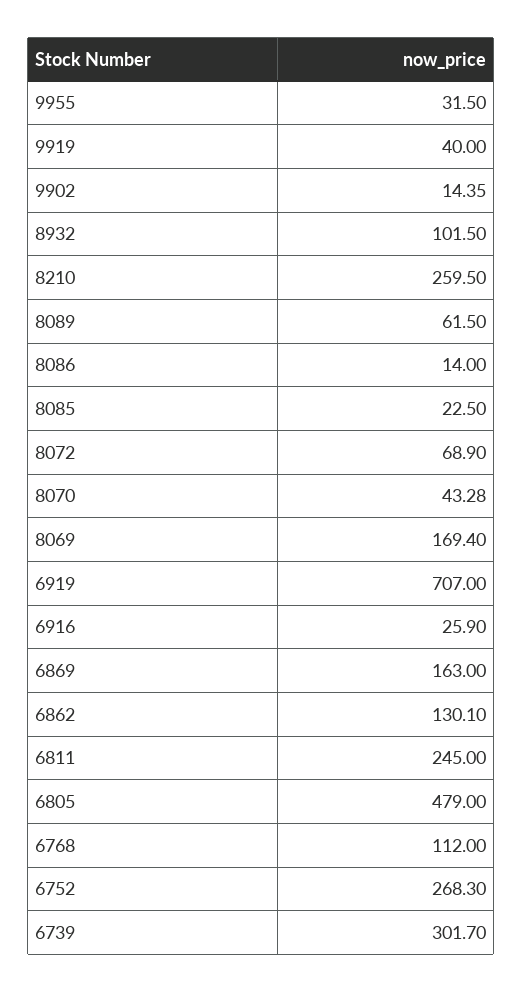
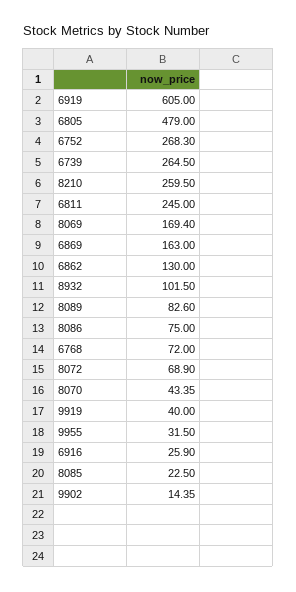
  {
    "9955": 31.5,
    "9919": 40,
    "9902": 14.35,
    "8932": 101.5,
    "8210": 259.5,
-   "8089": 61.5,
+   "8089": 82.6,
-   "8086": 14,
+   "8086": 75,
    "8085": 22.5,
    "8072": 68.9,
-   "8070": 43.28,
+   "8070": 43.35,
    "8069": 169.4,
-   "6919": 707,
+   "6919": 605,
    "6916": 25.9,
    "6869": 163,
-   "6862": 130.1,
+   "6862": 130,
    "6811": 245,
    "6805": 479,
-   "6768": 112,
+   "6768": 72,
    "6752": 268.3,
-   "6739": 301.7
+   "6739": 264.5
  }

